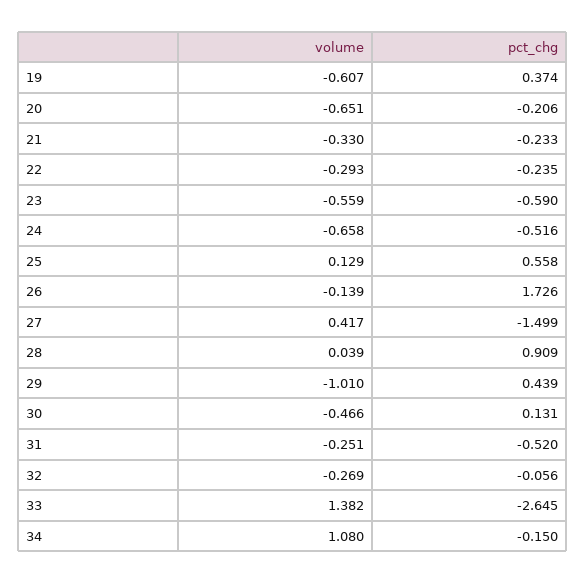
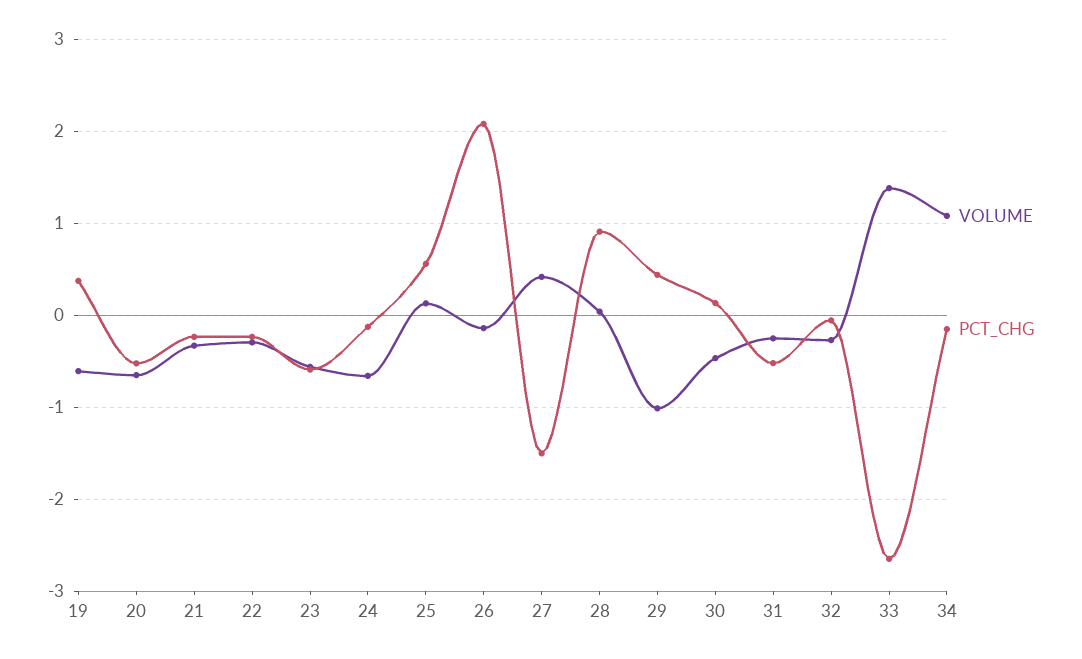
  {
    "volume": {
      "19": -0.607,
      "20": -0.651,
      "21": -0.33,
      "22": -0.293,
      "23": -0.559,
      "24": -0.658,
      "25": 0.129,
      "26": -0.139,
      "27": 0.417,
      "28": 0.039,
      "29": -1.01,
      "30": -0.466,
      "31": -0.251,
      "32": -0.269,
      "33": 1.382,
      "34": 1.08
    },
    "pct_chg": {
      "19": 0.374,
-     "20": -0.206,
+     "20": -0.5,
      "21": -0.233,
      "22": -0.235,
      "23": -0.59,
-     "24": -0.516,
+     "24": -0.1,
      "25": 0.558,
-     "26": 1.726,
+     "26": 2.1,
      "27": -1.499,
      "28": 0.909,
      "29": 0.439,
      "30": 0.131,
      "31": -0.52,
      "32": -0.056,
      "33": -2.645,
      "34": -0.15
    }
  }

